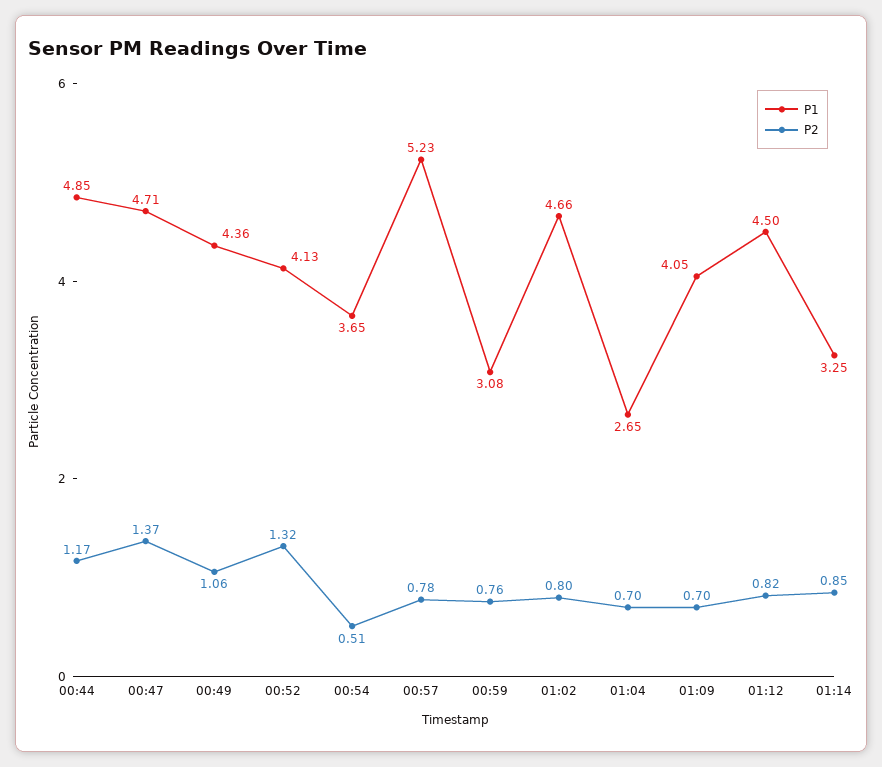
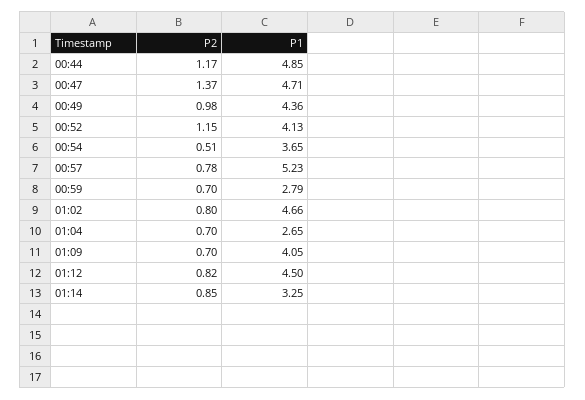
  {
    "P1": {
      "00:44": 4.85,
      "00:47": 4.71,
      "00:49": 4.36,
      "00:52": 4.13,
      "00:54": 3.65,
      "00:57": 5.23,
-     "00:59": 3.08,
+     "00:59": 2.79,
      "01:02": 4.66,
      "01:04": 2.65,
      "01:09": 4.05,
      "01:12": 4.5,
      "01:14": 3.25
    },
    "P2": {
      "00:44": 1.17,
      "00:47": 1.37,
-     "00:49": 1.06,
+     "00:49": 0.98,
-     "00:52": 1.32,
+     "00:52": 1.15,
      "00:54": 0.51,
      "00:57": 0.78,
-     "00:59": 0.76,
+     "00:59": 0.7,
      "01:02": 0.8,
      "01:04": 0.7,
      "01:09": 0.7,
      "01:12": 0.82,
      "01:14": 0.85
    }
  }

